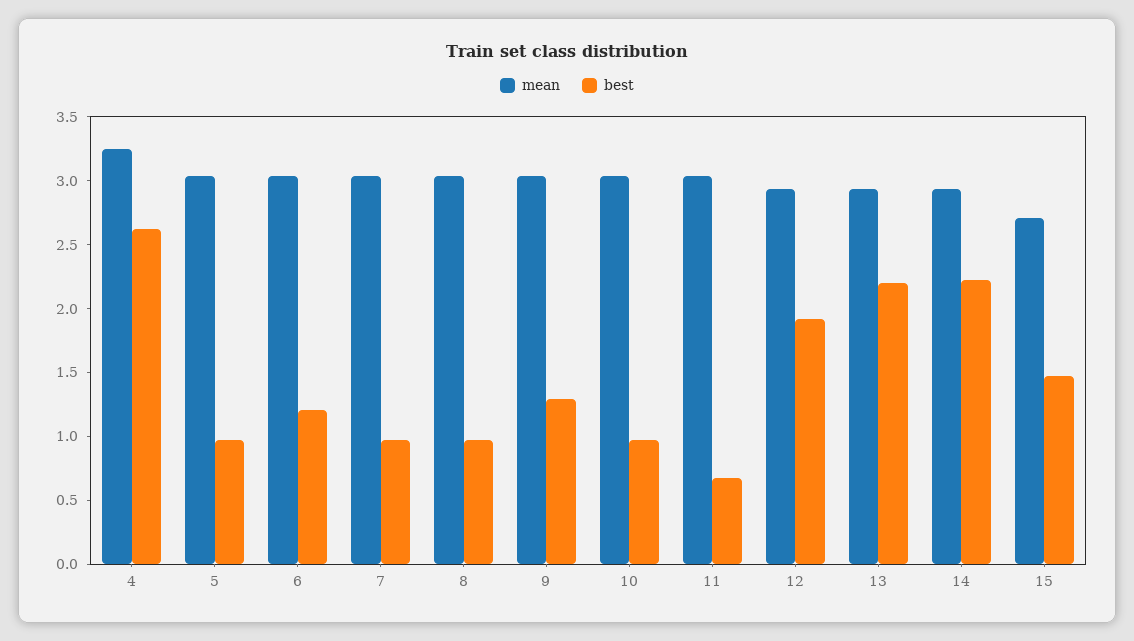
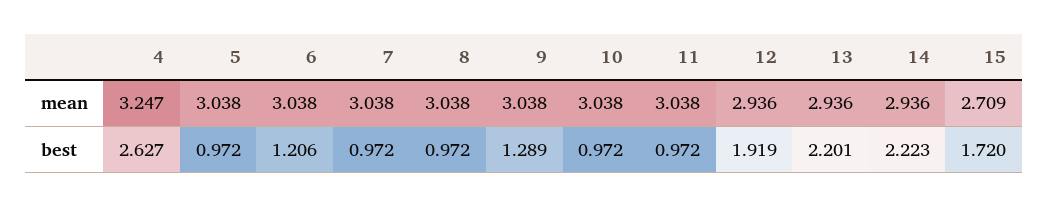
  {
    "mean": {
      "4": 3.247,
      "5": 3.038,
      "6": 3.038,
      "7": 3.038,
      "8": 3.038,
      "9": 3.038,
      "10": 3.038,
      "11": 3.038,
      "12": 2.936,
      "13": 2.936,
      "14": 2.936,
      "15": 2.709
    },
    "best": {
      "4": 2.627,
      "5": 0.972,
      "6": 1.206,
      "7": 0.972,
      "8": 0.972,
      "9": 1.289,
      "10": 0.972,
-     "11": 0.7,
+     "11": 0.972,
      "12": 1.919,
      "13": 2.201,
      "14": 2.223,
-     "15": 1.5
+     "15": 1.72
    }
  }

